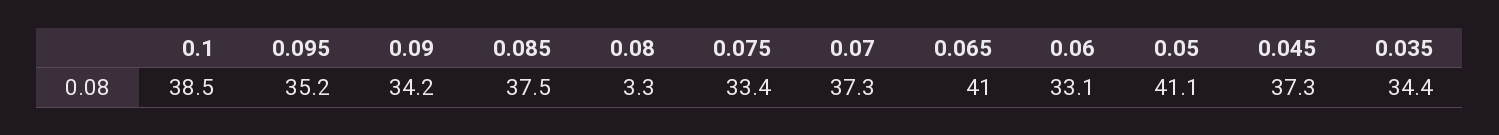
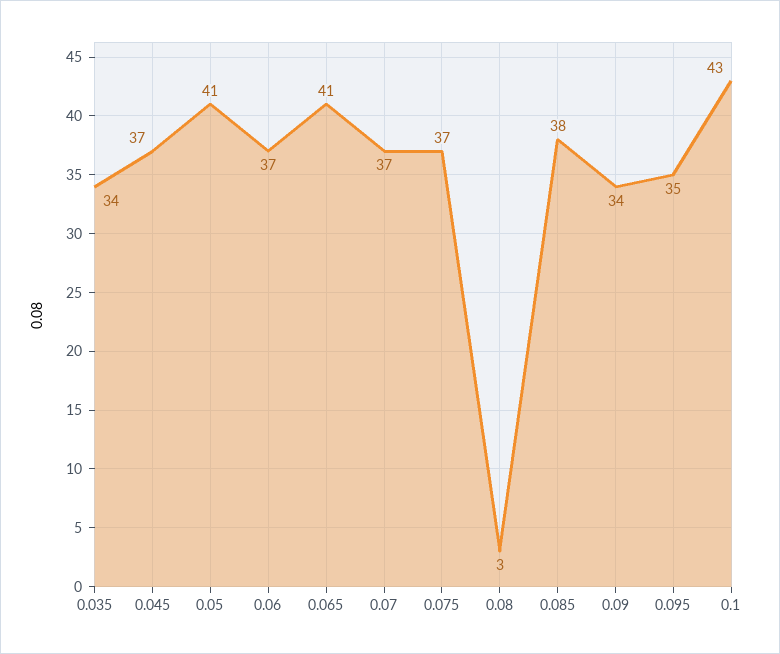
  {
-   "0.1": 38.5,
+   "0.1": 43,
    "0.095": 35.2,
    "0.09": 34.2,
    "0.085": 37.5,
    "0.08": 3.3,
-   "0.075": 33.4,
+   "0.075": 37,
    "0.07": 37.3,
    "0.065": 41,
-   "0.06": 33.1,
+   "0.06": 37,
    "0.05": 41.1,
    "0.045": 37.3,
    "0.035": 34.4
  }

